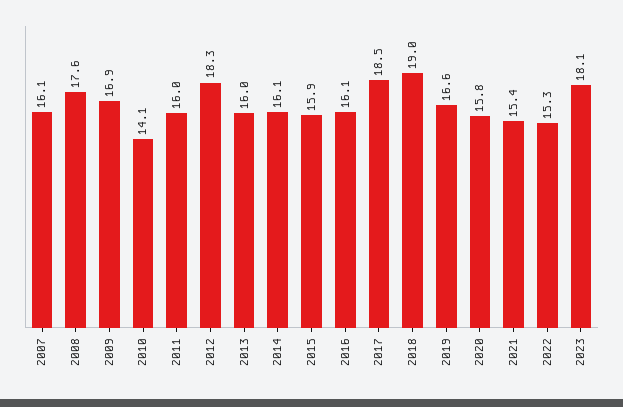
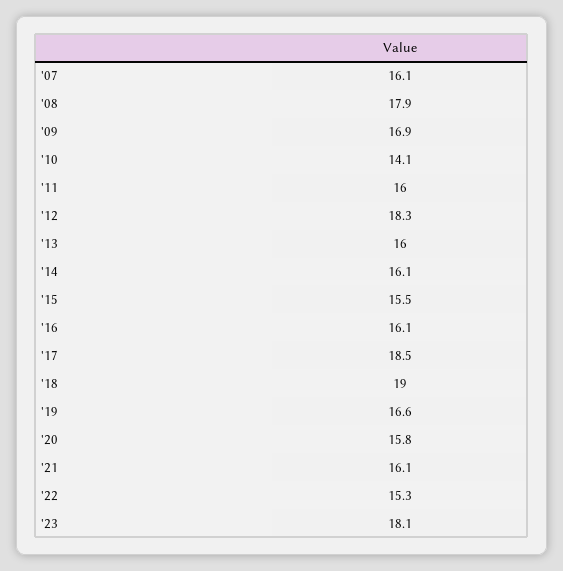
  {
    "2007": 16.1,
-   "2008": 17.6,
+   "2008": 17.9,
    "2009": 16.9,
    "2010": 14.1,
    "2011": 16,
    "2012": 18.3,
    "2013": 16,
    "2014": 16.1,
-   "2015": 15.9,
+   "2015": 15.5,
    "2016": 16.1,
    "2017": 18.5,
    "2018": 19,
    "2019": 16.6,
    "2020": 15.8,
-   "2021": 15.4,
+   "2021": 16.1,
    "2022": 15.3,
    "2023": 18.1
  }

